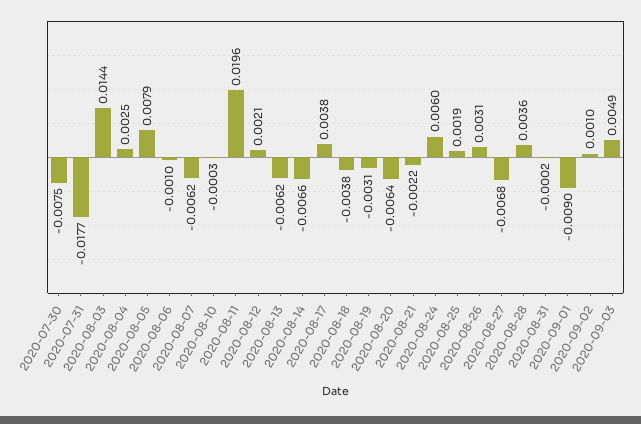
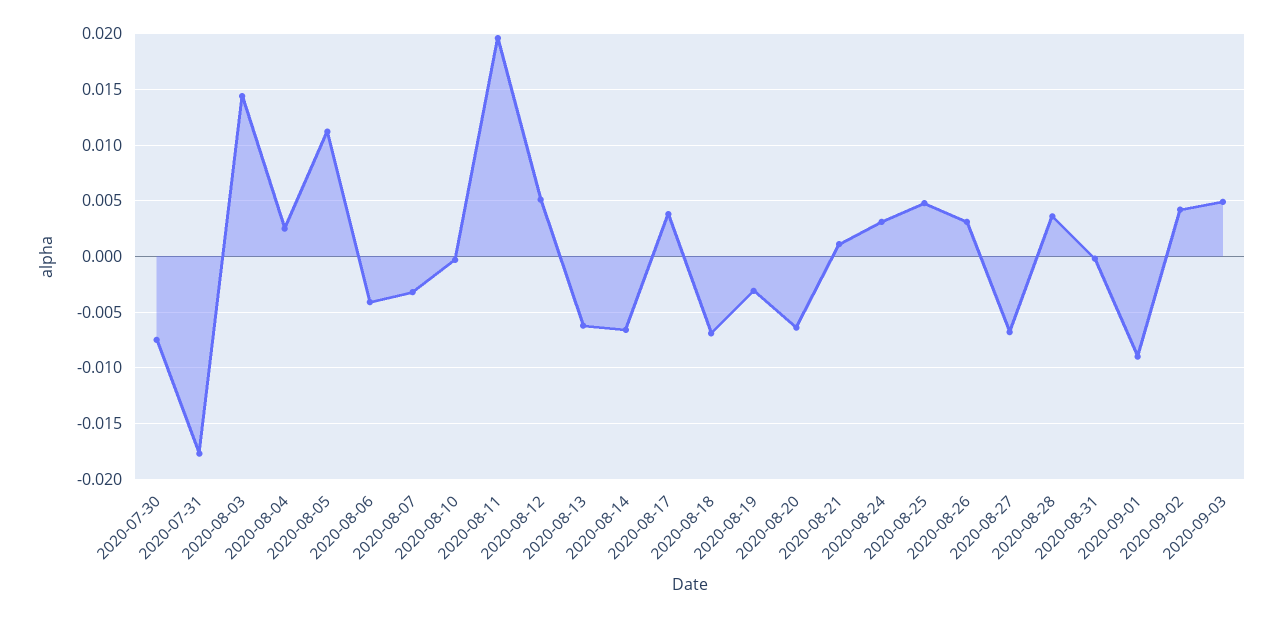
  {
    "2020-07-30": -0.0075,
    "2020-07-31": -0.0177,
    "2020-08-03": 0.0144,
    "2020-08-04": 0.0025,
-   "2020-08-05": 0.0079,
+   "2020-08-05": 0.011,
-   "2020-08-06": -0.001,
+   "2020-08-06": -0.004,
-   "2020-08-07": -0.0062,
+   "2020-08-07": -0.003,
    "2020-08-10": -0.0003,
    "2020-08-11": 0.0196,
-   "2020-08-12": 0.0021,
+   "2020-08-12": 0.005,
    "2020-08-13": -0.0062,
    "2020-08-14": -0.0066,
    "2020-08-17": 0.0038,
-   "2020-08-18": -0.0038,
+   "2020-08-18": -0.007,
    "2020-08-19": -0.0031,
    "2020-08-20": -0.0064,
-   "2020-08-21": -0.0022,
+   "2020-08-21": 0.001,
-   "2020-08-24": 0.006,
+   "2020-08-24": 0.003,
-   "2020-08-25": 0.0019,
+   "2020-08-25": 0.005,
    "2020-08-26": 0.0031,
    "2020-08-27": -0.0068,
    "2020-08-28": 0.0036,
    "2020-08-31": -0.0002,
    "2020-09-01": -0.009,
-   "2020-09-02": 0.001,
+   "2020-09-02": 0.004,
    "2020-09-03": 0.0049
  }

